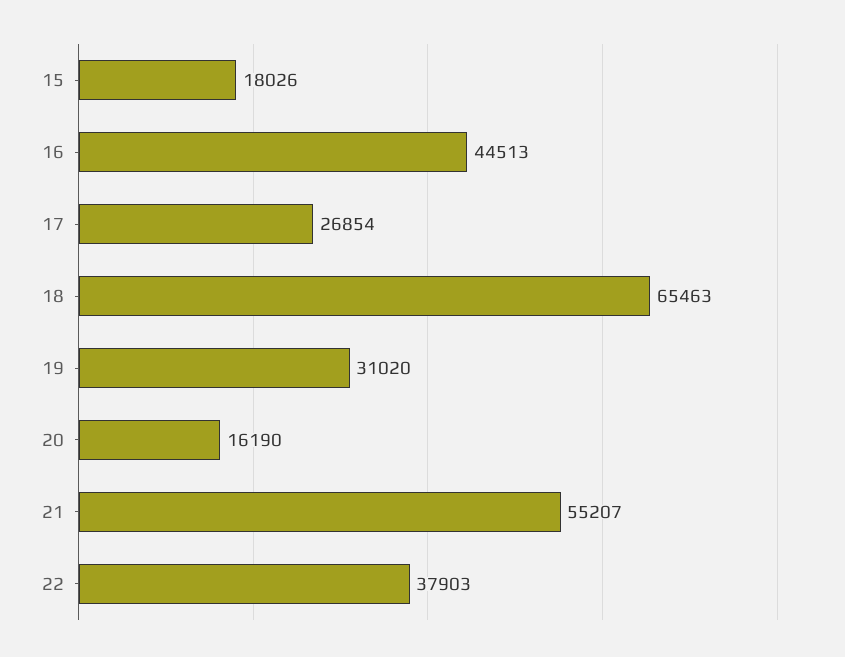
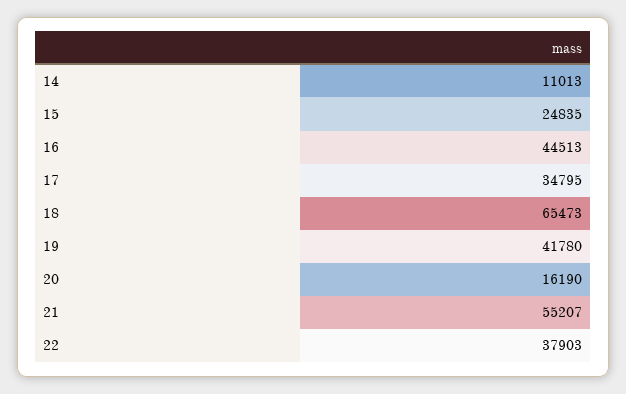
  {
-   "15": 18026,
+   "15": 24835,
    "16": 44513,
-   "17": 26854,
+   "17": 34795,
-   "18": 65463,
+   "18": 65473,
-   "19": 31020,
+   "19": 41780,
    "20": 16190,
    "21": 55207,
-   "22": 37903
+   "22": 37903,
+   "14": 11013
  }

